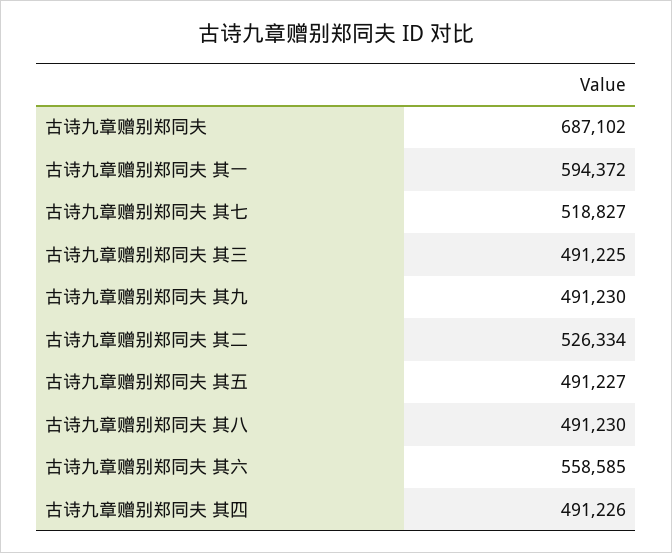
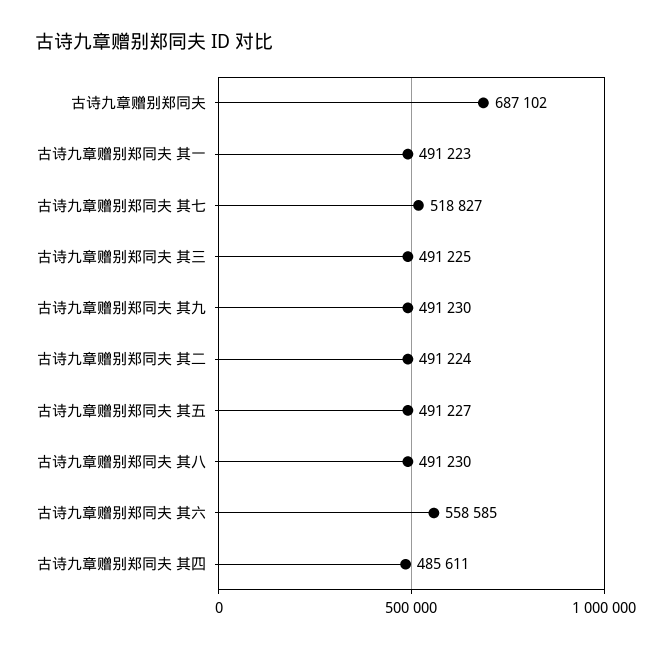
  {
    "古诗九章赠别郑同夫": 687102,
-   "古诗九章赠别郑同夫 其一": 594372,
+   "古诗九章赠别郑同夫 其一": 491223,
    "古诗九章赠别郑同夫 其七": 518827,
    "古诗九章赠别郑同夫 其三": 491225,
    "古诗九章赠别郑同夫 其九": 491230,
-   "古诗九章赠别郑同夫 其二": 526334,
+   "古诗九章赠别郑同夫 其二": 491224,
    "古诗九章赠别郑同夫 其五": 491227,
    "古诗九章赠别郑同夫 其八": 491230,
    "古诗九章赠别郑同夫 其六": 558585,
-   "古诗九章赠别郑同夫 其四": 491226
+   "古诗九章赠别郑同夫 其四": 485611
  }

